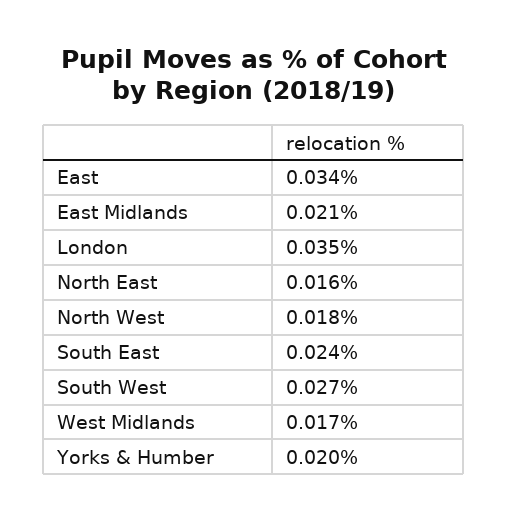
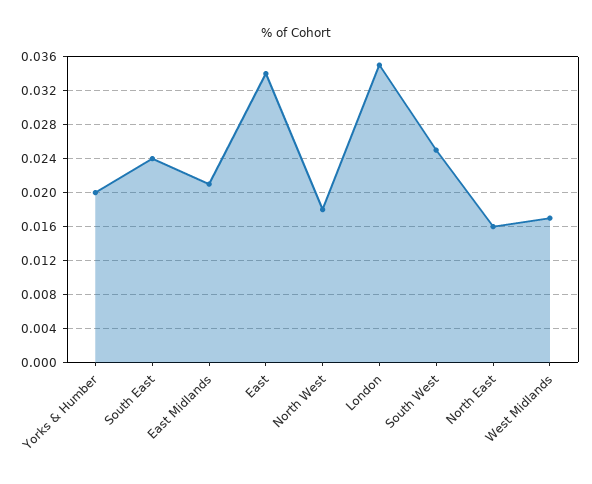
  {
    "East": 0.034,
    "East Midlands": 0.021,
    "London": 0.035,
    "North East": 0.016,
    "North West": 0.018,
    "South East": 0.024,
-   "South West": 0.027,
+   "South West": 0.025,
    "West Midlands": 0.017,
    "Yorks & Humber": 0.02
  }

